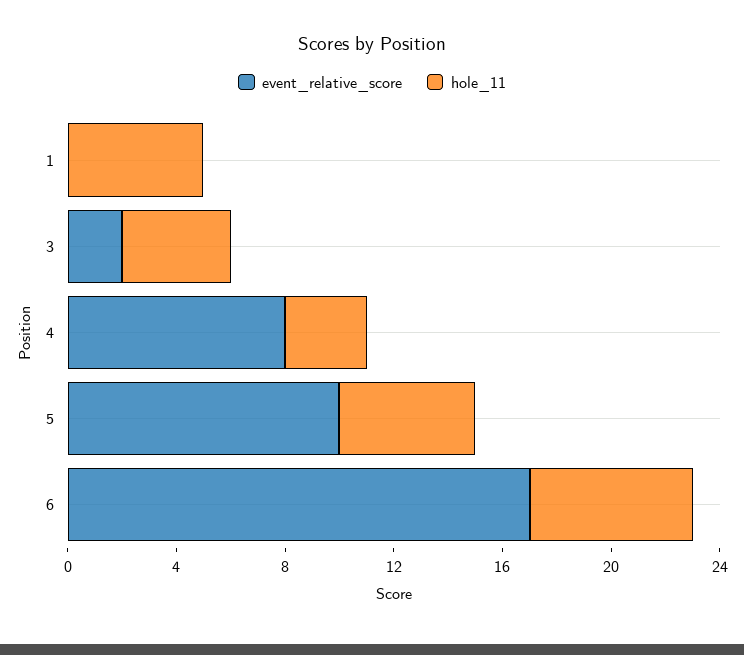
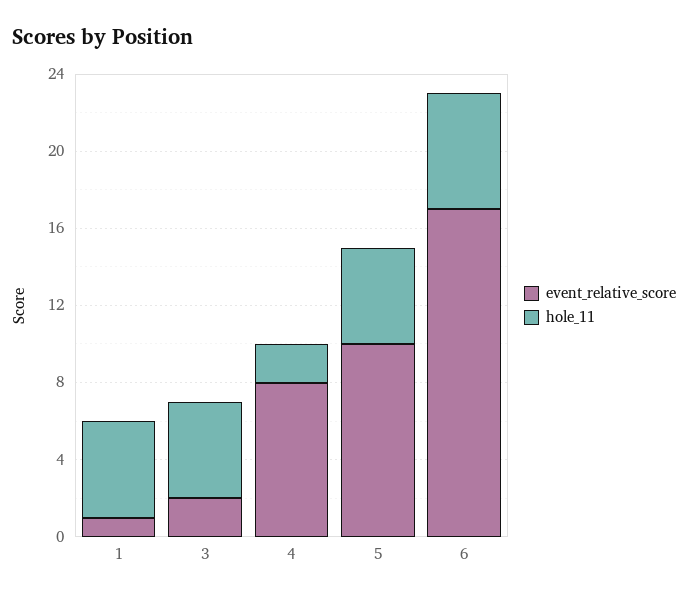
  {
    "event_relative_score": {
-     "1": 0,
+     "1": 1,
      "3": 2,
      "4": 8,
      "5": 10,
      "6": 17
    },
    "hole_11": {
      "1": 5,
-     "3": 4,
+     "3": 5,
-     "4": 3,
+     "4": 2,
      "5": 5,
      "6": 6
    }
  }

